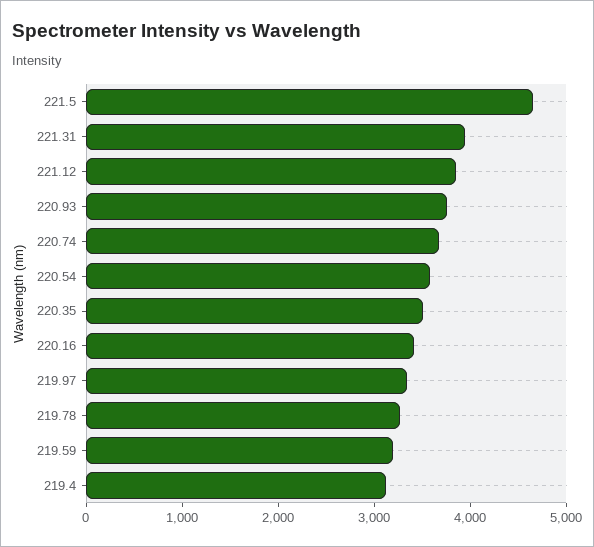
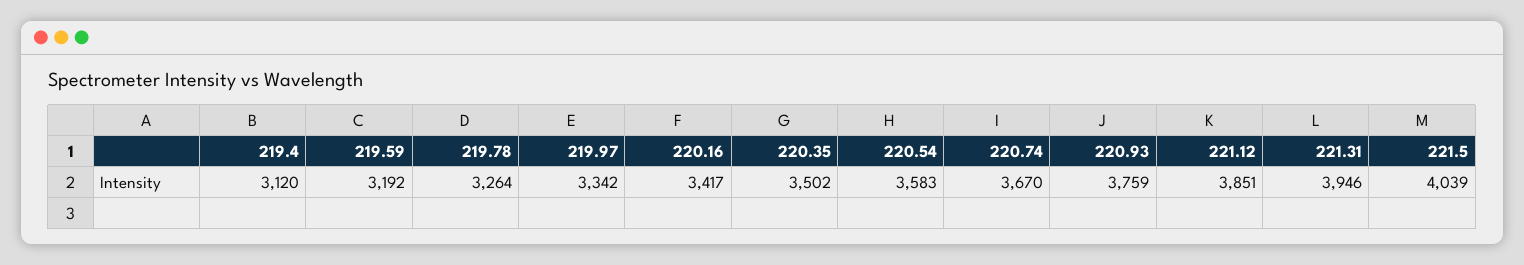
  {
-   "221.5": 4600,
+   "221.5": 4039,
    "221.31": 3946,
    "221.12": 3851,
    "220.93": 3759,
    "220.74": 3670,
    "220.54": 3583,
    "220.35": 3502,
    "220.16": 3417,
    "219.97": 3342,
    "219.78": 3264,
    "219.59": 3192,
    "219.4": 3120
  }

